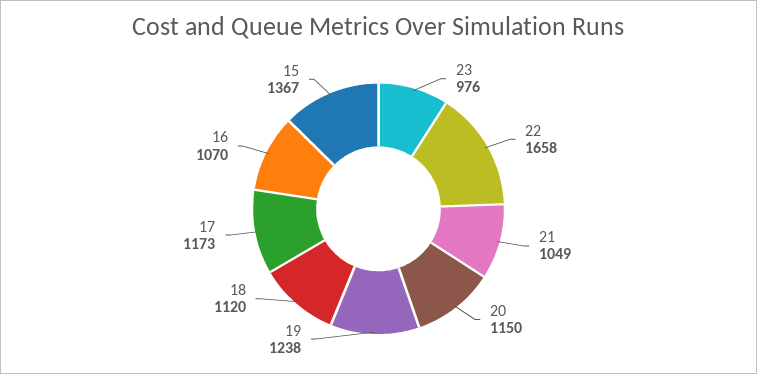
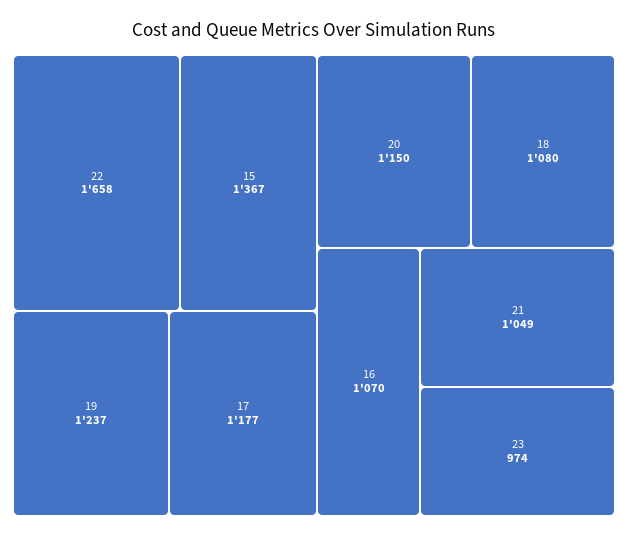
  {
-   "23": 976,
+   "23": 974,
    "22": 1658,
    "21": 1049,
    "20": 1150,
-   "19": 1238,
+   "19": 1237,
-   "18": 1120,
+   "18": 1080,
-   "17": 1173,
+   "17": 1177,
    "16": 1070,
    "15": 1367
  }

